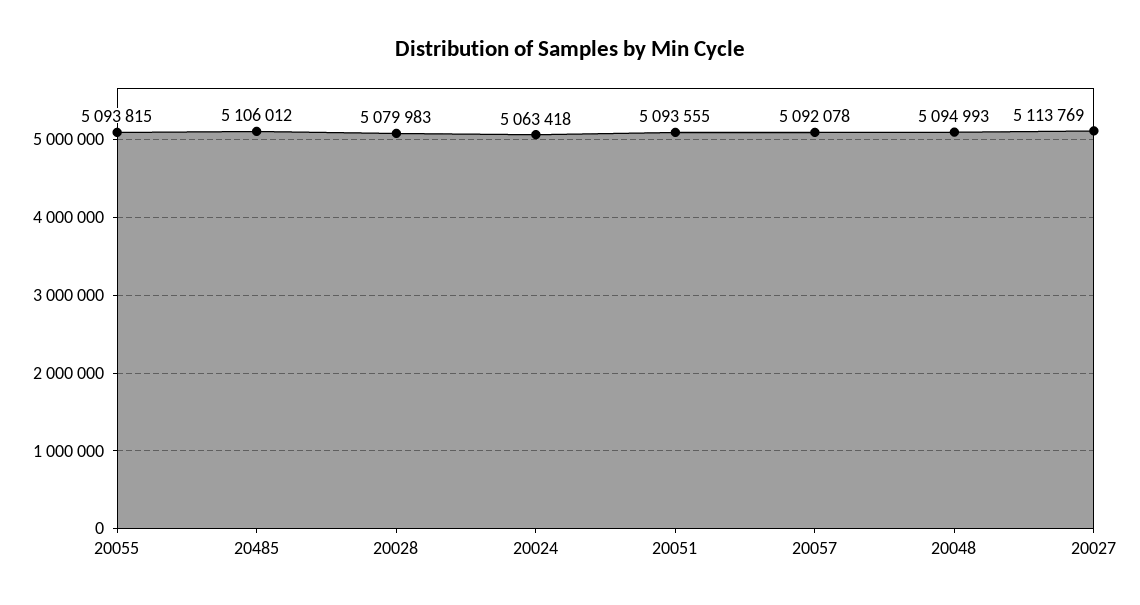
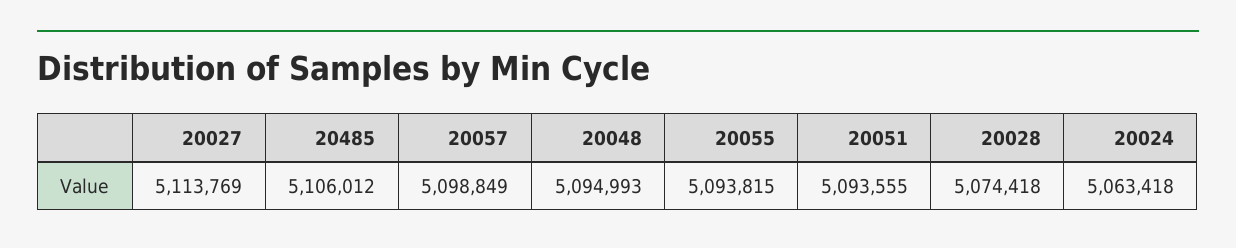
  {
    "20055": 5093815,
    "20485": 5106012,
-   "20028": 5079983,
+   "20028": 5074418,
    "20024": 5063418,
    "20051": 5093555,
-   "20057": 5092078,
+   "20057": 5098849,
    "20048": 5094993,
    "20027": 5113769
  }

